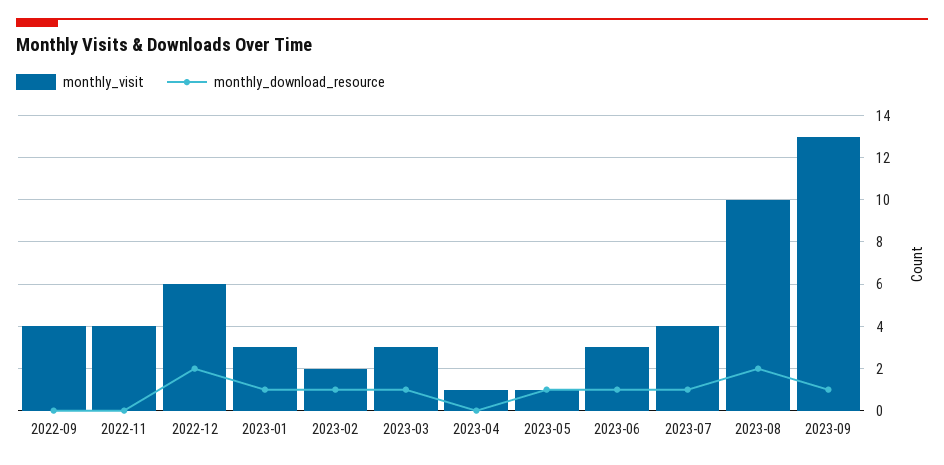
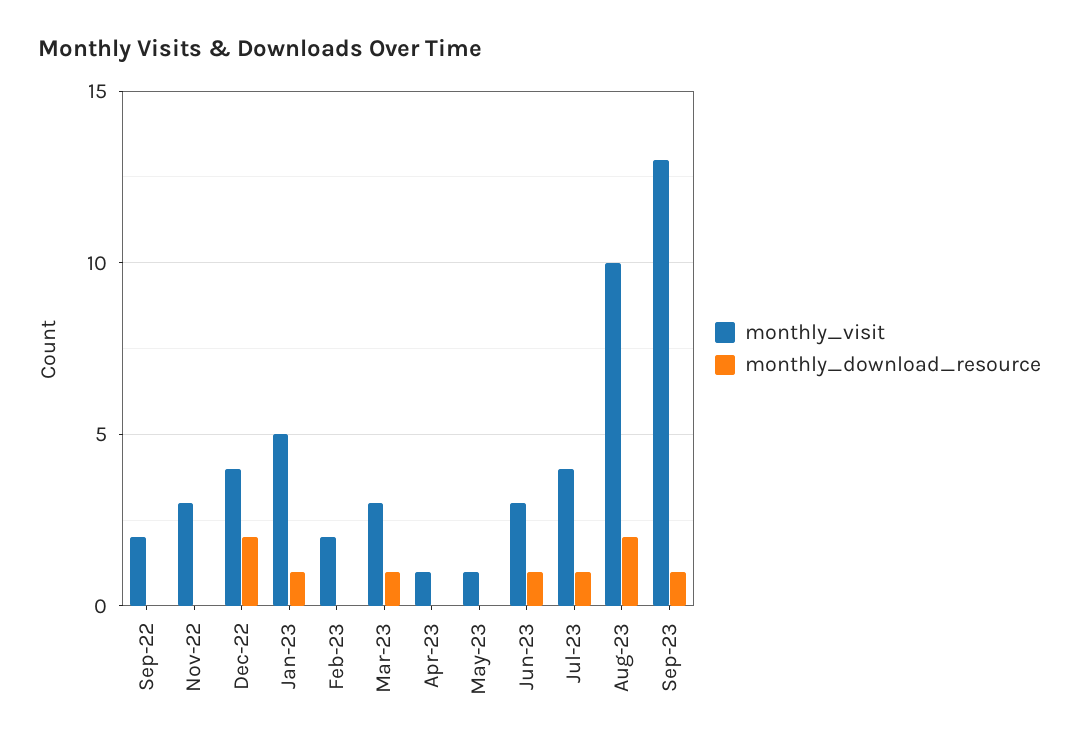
  {
    "monthly_visit": {
-     "2022-09": 4,
+     "2022-09": 2,
-     "2022-11": 4,
+     "2022-11": 3,
-     "2022-12": 6,
+     "2022-12": 4,
-     "2023-01": 3,
+     "2023-01": 5,
      "2023-02": 2,
      "2023-03": 3,
      "2023-04": 1,
      "2023-05": 1,
      "2023-06": 3,
      "2023-07": 4,
      "2023-08": 10,
      "2023-09": 13
    },
    "monthly_download_resource": {
      "2022-09": 0,
      "2022-11": 0,
      "2022-12": 2,
      "2023-01": 1,
-     "2023-02": 1,
+     "2023-02": 0,
      "2023-03": 1,
      "2023-04": 0,
-     "2023-05": 1,
+     "2023-05": 0,
      "2023-06": 1,
      "2023-07": 1,
      "2023-08": 2,
      "2023-09": 1
    }
  }

